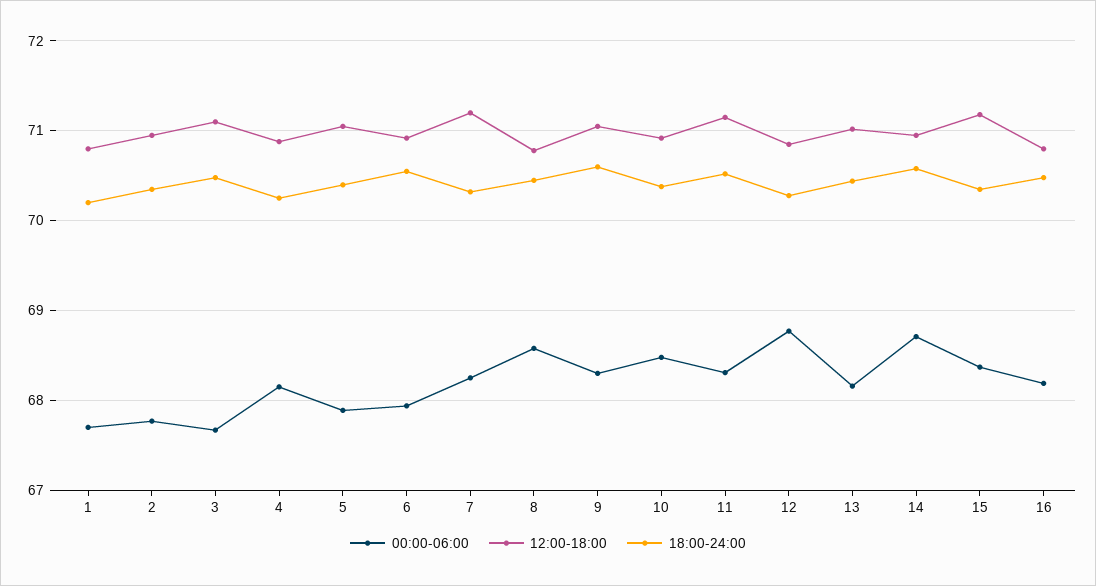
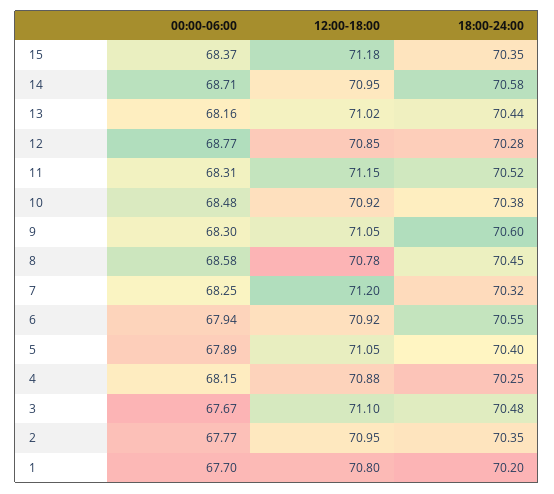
  {
    "00:00-06:00": {
      "1": 67.7,
      "2": 67.77,
      "3": 67.67,
      "4": 68.15,
      "5": 67.89,
      "6": 67.94,
      "7": 68.25,
      "8": 68.58,
      "9": 68.3,
      "10": 68.48,
      "11": 68.31,
      "12": 68.77,
      "13": 68.16,
      "14": 68.71,
-     "15": 68.37,
+     "15": 68.37
-     "16": 68.2
    },
    "12:00-18:00": {
      "1": 70.8,
      "2": 70.95,
      "3": 71.1,
      "4": 70.88,
      "5": 71.05,
      "6": 70.92,
      "7": 71.2,
      "8": 70.78,
      "9": 71.05,
      "10": 70.92,
      "11": 71.15,
      "12": 70.85,
      "13": 71.02,
      "14": 70.95,
-     "15": 71.18,
+     "15": 71.18
-     "16": 70.8
    },
    "18:00-24:00": {
      "1": 70.2,
      "2": 70.35,
      "3": 70.48,
      "4": 70.25,
      "5": 70.4,
      "6": 70.55,
      "7": 70.32,
      "8": 70.45,
      "9": 70.6,
      "10": 70.38,
      "11": 70.52,
      "12": 70.28,
      "13": 70.44,
      "14": 70.58,
-     "15": 70.35,
+     "15": 70.35
-     "16": 70.5
    }
  }

